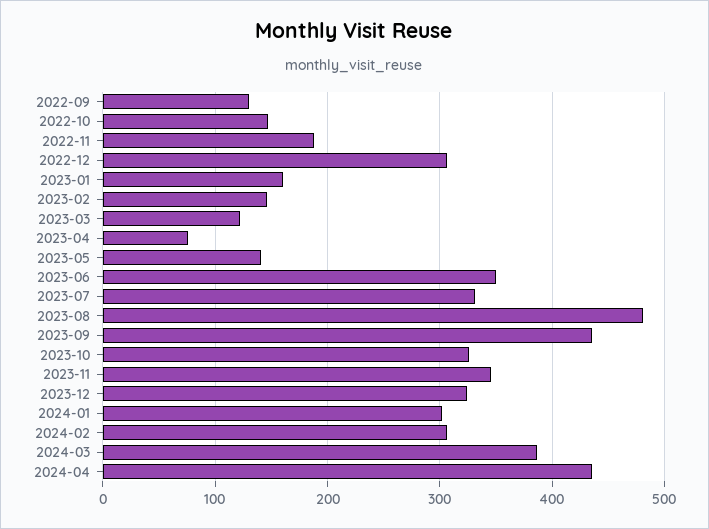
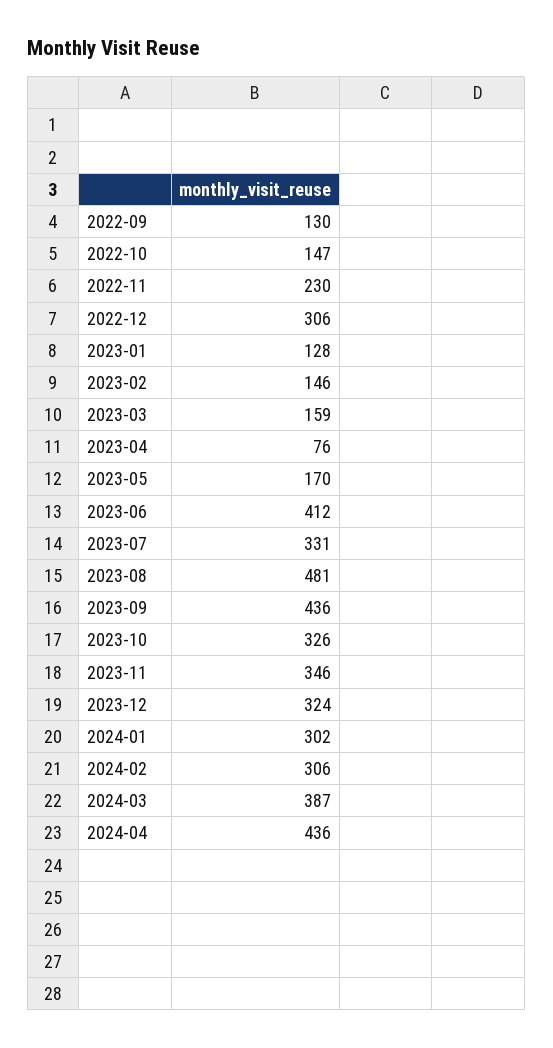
  {
    "2022-09": 130,
    "2022-10": 147,
-   "2022-11": 190,
+   "2022-11": 230,
    "2022-12": 306,
-   "2023-01": 160,
+   "2023-01": 128,
    "2023-02": 146,
-   "2023-03": 120,
+   "2023-03": 159,
    "2023-04": 76,
-   "2023-05": 140,
+   "2023-05": 170,
-   "2023-06": 350,
+   "2023-06": 412,
    "2023-07": 331,
    "2023-08": 481,
    "2023-09": 436,
    "2023-10": 326,
    "2023-11": 346,
    "2023-12": 324,
    "2024-01": 302,
    "2024-02": 306,
    "2024-03": 387,
    "2024-04": 436
  }

